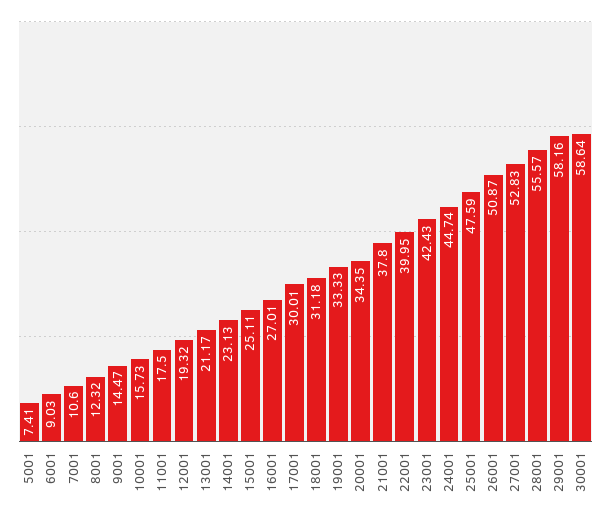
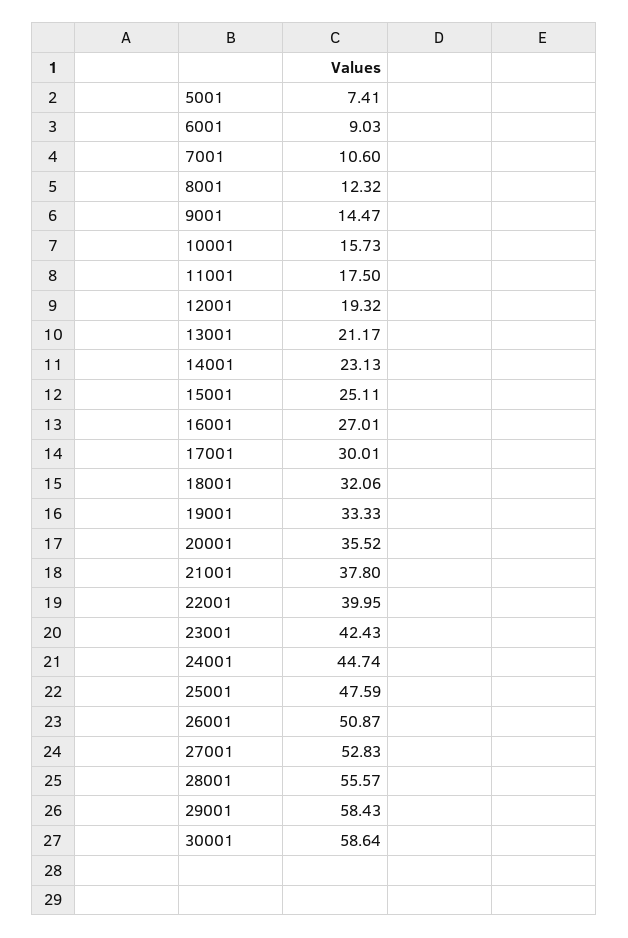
  {
    "5001": 7.41,
    "6001": 9.03,
    "7001": 10.6,
    "8001": 12.32,
    "9001": 14.47,
    "10001": 15.73,
    "11001": 17.5,
    "12001": 19.32,
    "13001": 21.17,
    "14001": 23.13,
    "15001": 25.11,
    "16001": 27.01,
    "17001": 30.01,
-   "18001": 31.18,
+   "18001": 32.06,
    "19001": 33.33,
-   "20001": 34.35,
+   "20001": 35.52,
    "21001": 37.8,
    "22001": 39.95,
    "23001": 42.43,
    "24001": 44.74,
    "25001": 47.59,
    "26001": 50.87,
    "27001": 52.83,
    "28001": 55.57,
-   "29001": 58.16,
+   "29001": 58.43,
    "30001": 58.64
  }

